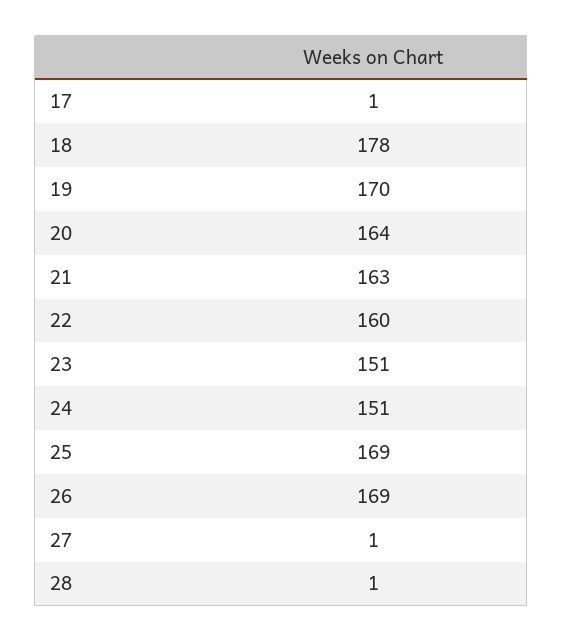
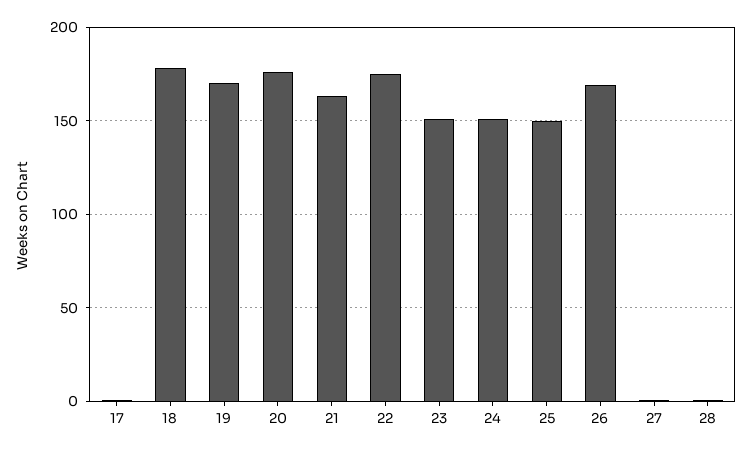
  {
    "17": 1,
    "18": 178,
    "19": 170,
-   "20": 164,
+   "20": 175,
    "21": 163,
-   "22": 160,
+   "22": 175,
    "23": 151,
    "24": 151,
-   "25": 169,
+   "25": 150,
    "26": 169,
    "27": 1,
    "28": 1
  }

